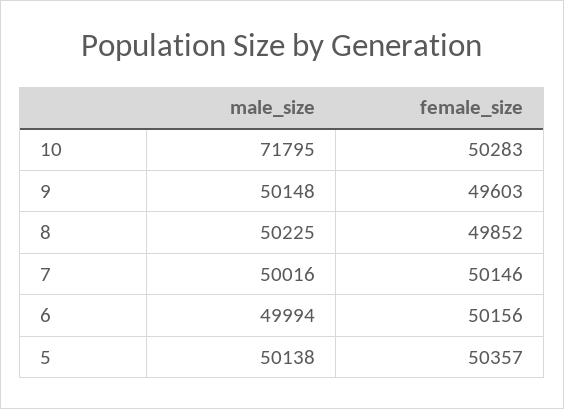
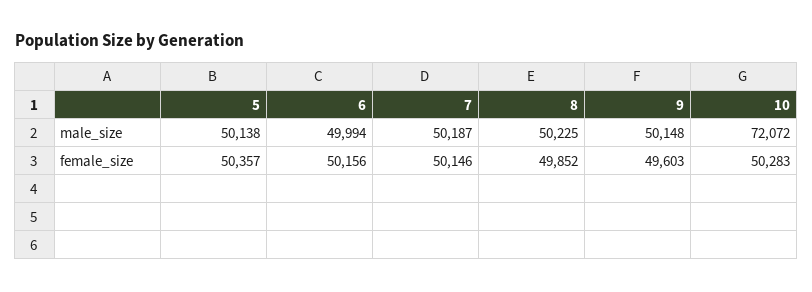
  {
    "male_size": {
-     "10": 71795,
+     "10": 72072,
      "9": 50148,
      "8": 50225,
-     "7": 50016,
+     "7": 50187,
      "6": 49994,
      "5": 50138
    },
    "female_size": {
      "10": 50283,
      "9": 49603,
      "8": 49852,
      "7": 50146,
      "6": 50156,
      "5": 50357
    }
  }

